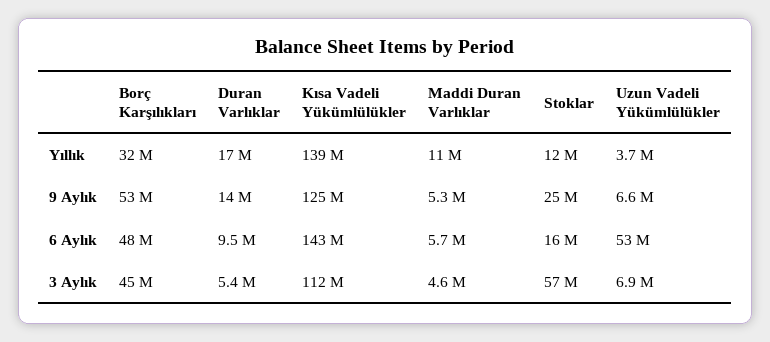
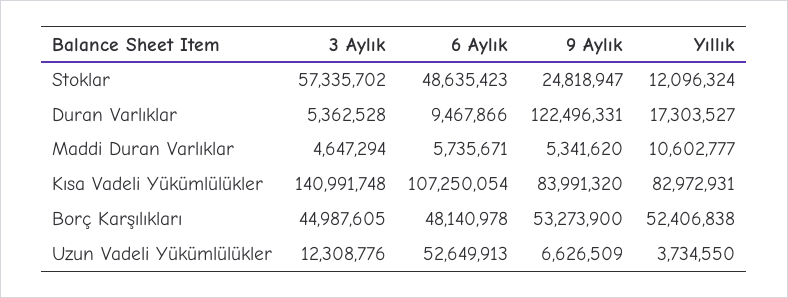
  {
    "Borç Karşılıkları": {
-     "Yıllık": 32000000,
+     "Yıllık": 52406838,
      "9 Aylık": 53273900,
      "6 Aylık": 48140978,
      "3 Aylık": 44987605
    },
    "Duran Varlıklar": {
      "Yıllık": 17303527,
-     "9 Aylık": 14000000,
+     "9 Aylık": 122496331,
      "6 Aylık": 9467866,
      "3 Aylık": 5362528
    },
    "Kısa Vadeli Yükümlülükler": {
-     "Yıllık": 139000000,
+     "Yıllık": 82972931,
-     "9 Aylık": 125000000,
+     "9 Aylık": 83991320,
-     "6 Aylık": 143000000,
+     "6 Aylık": 107250054,
-     "3 Aylık": 112000000
+     "3 Aylık": 140991748
    },
    "Maddi Duran Varlıklar": {
      "Yıllık": 10602777,
      "9 Aylık": 5341620,
      "6 Aylık": 5735671,
      "3 Aylık": 4647294
    },
    "Stoklar": {
      "Yıllık": 12096324,
      "9 Aylık": 24818947,
-     "6 Aylık": 16000000,
+     "6 Aylık": 48635423,
      "3 Aylık": 57335702
    },
    "Uzun Vadeli Yükümlülükler": {
      "Yıllık": 3734550,
      "9 Aylık": 6626509,
      "6 Aylık": 52649913,
-     "3 Aylık": 6900000
+     "3 Aylık": 12308776
    }
  }

